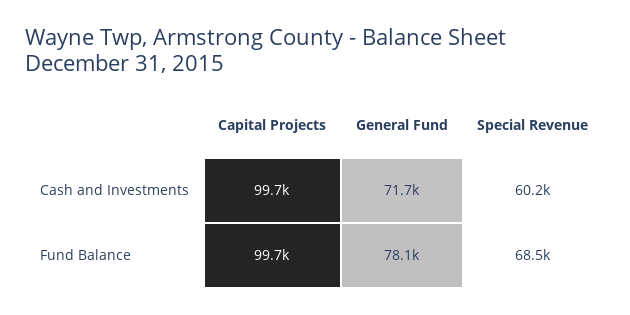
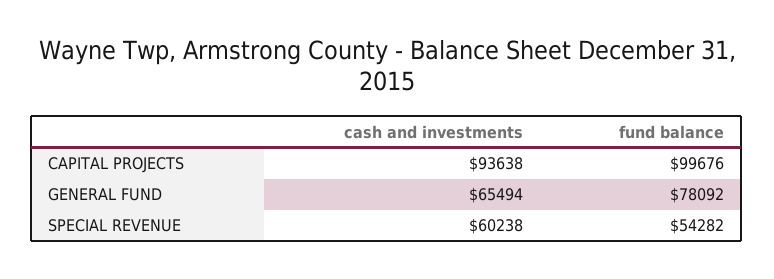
  {
    "Capital Projects": {
-     "Cash and Investments": 99700,
+     "Cash and Investments": 93638,
      "Fund Balance": 99676
    },
    "General Fund": {
-     "Cash and Investments": 71700,
+     "Cash and Investments": 65494,
      "Fund Balance": 78092
    },
    "Special Revenue": {
      "Cash and Investments": 60238,
-     "Fund Balance": 68500
+     "Fund Balance": 54282
    }
  }

